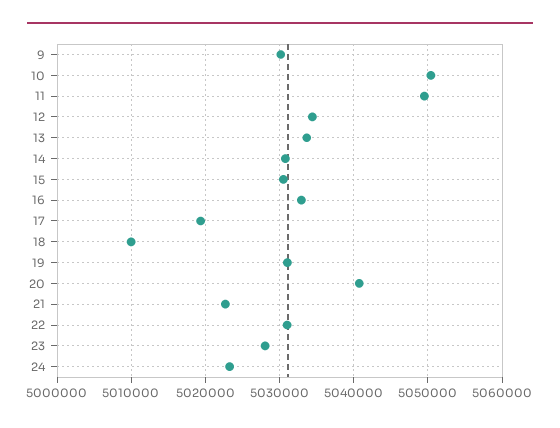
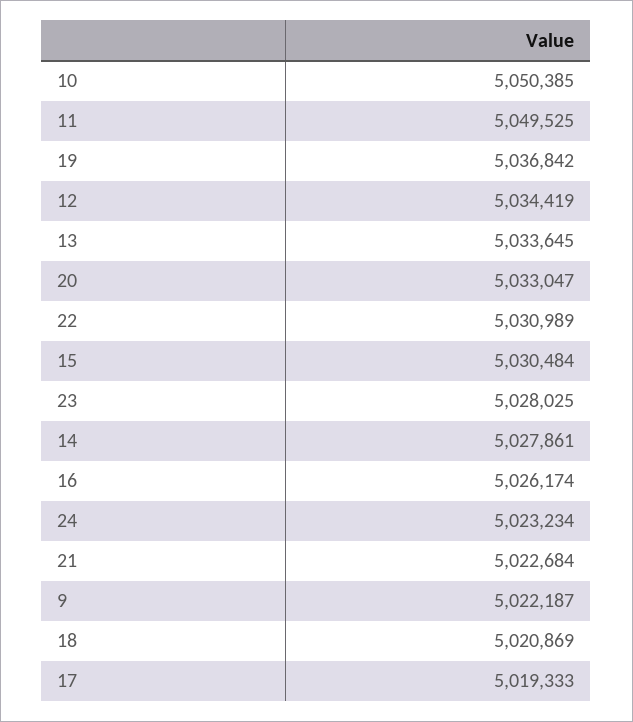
  {
-   "9": 5030000,
+   "9": 5022187,
    "10": 5050385,
    "11": 5049525,
    "12": 5034419,
    "13": 5033645,
-   "14": 5031000,
+   "14": 5027861,
    "15": 5030484,
-   "16": 5033000,
+   "16": 5026174,
    "17": 5019333,
-   "18": 5010000,
+   "18": 5020869,
-   "19": 5031000,
+   "19": 5036842,
-   "20": 5041000,
+   "20": 5033047,
    "21": 5022684,
    "22": 5030989,
    "23": 5028025,
    "24": 5023234
  }

